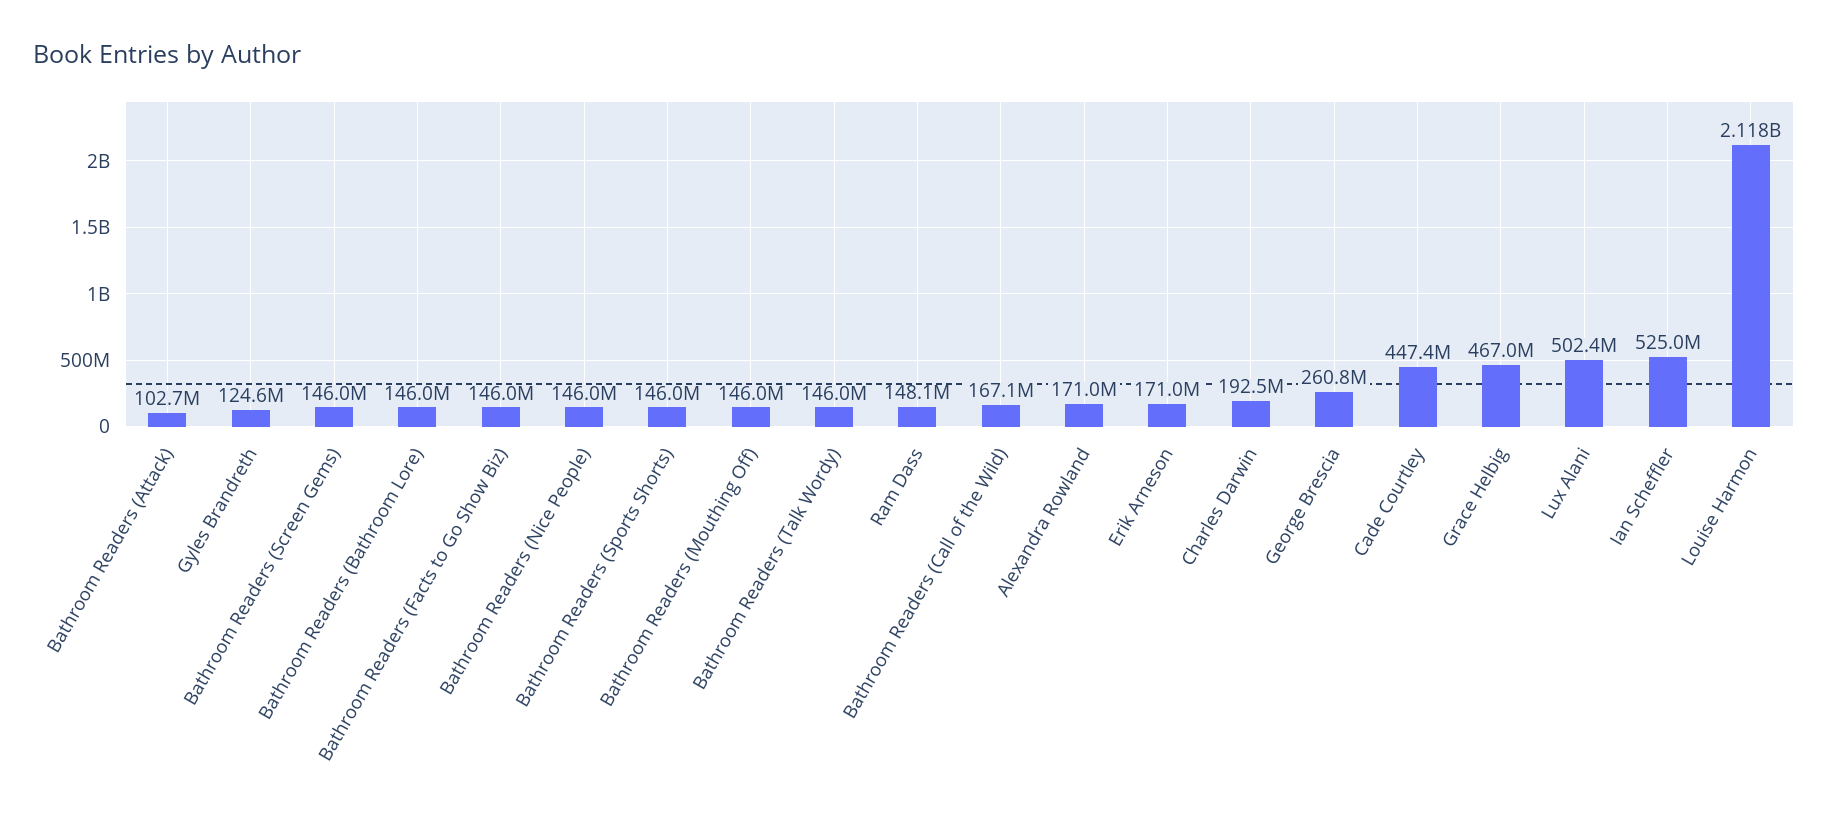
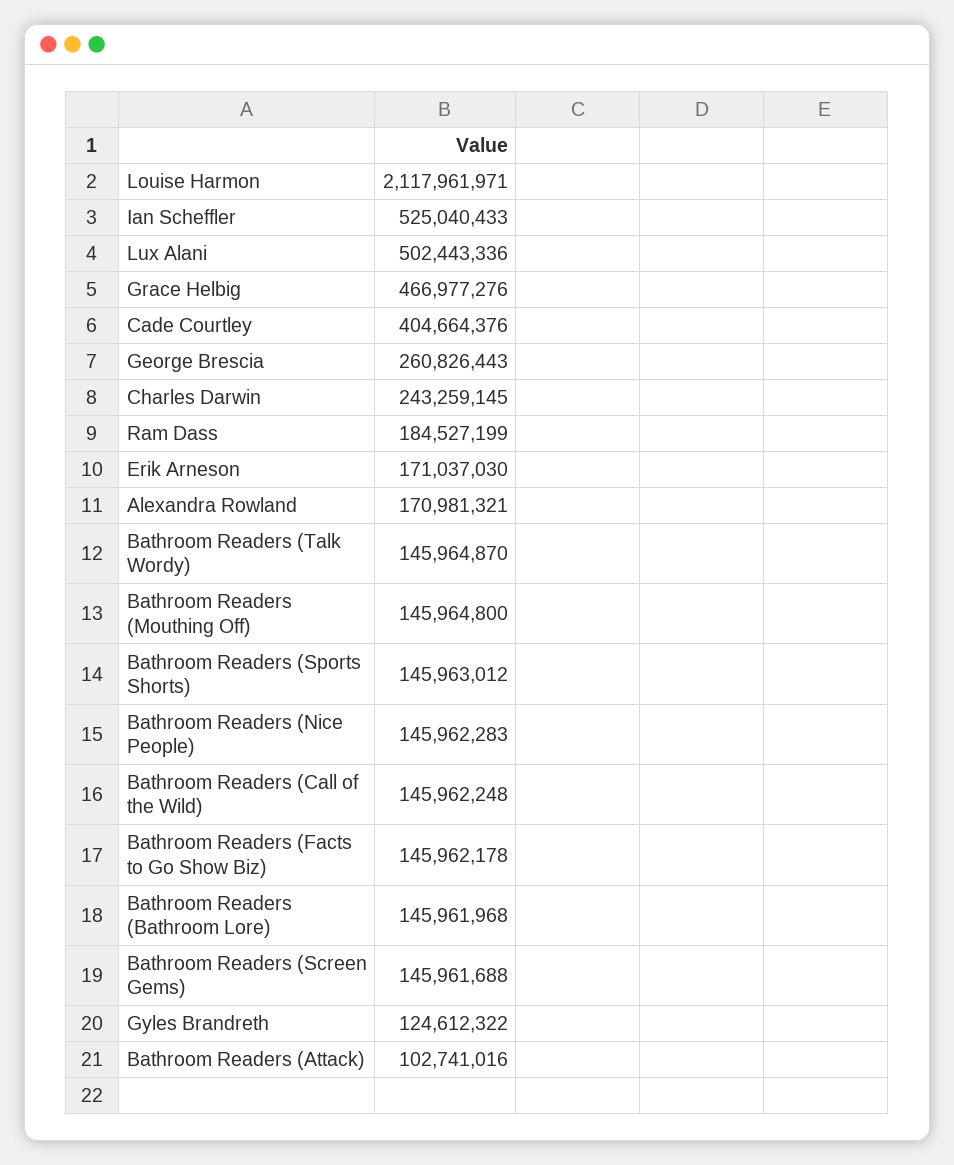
  {
    "Bathroom Readers (Attack)": 102741016,
    "Gyles Brandreth": 124612322,
    "Bathroom Readers (Screen Gems)": 145961688,
    "Bathroom Readers (Bathroom Lore)": 145961968,
    "Bathroom Readers (Facts to Go Show Biz)": 145962178,
    "Bathroom Readers (Nice People)": 145962283,
    "Bathroom Readers (Sports Shorts)": 145963012,
    "Bathroom Readers (Mouthing Off)": 145964800,
    "Bathroom Readers (Talk Wordy)": 145964870,
-   "Ram Dass": 148100000,
+   "Ram Dass": 184527199,
-   "Bathroom Readers (Call of the Wild)": 167100000,
+   "Bathroom Readers (Call of the Wild)": 145962248,
    "Alexandra Rowland": 170981321,
    "Erik Arneson": 171037030,
-   "Charles Darwin": 192500000,
+   "Charles Darwin": 243259145,
    "George Brescia": 260826443,
-   "Cade Courtley": 447400000,
+   "Cade Courtley": 404664376,
    "Grace Helbig": 466977276,
    "Lux Alani": 502443336,
    "Ian Scheffler": 525040433,
    "Louise Harmon": 2117961971
  }

